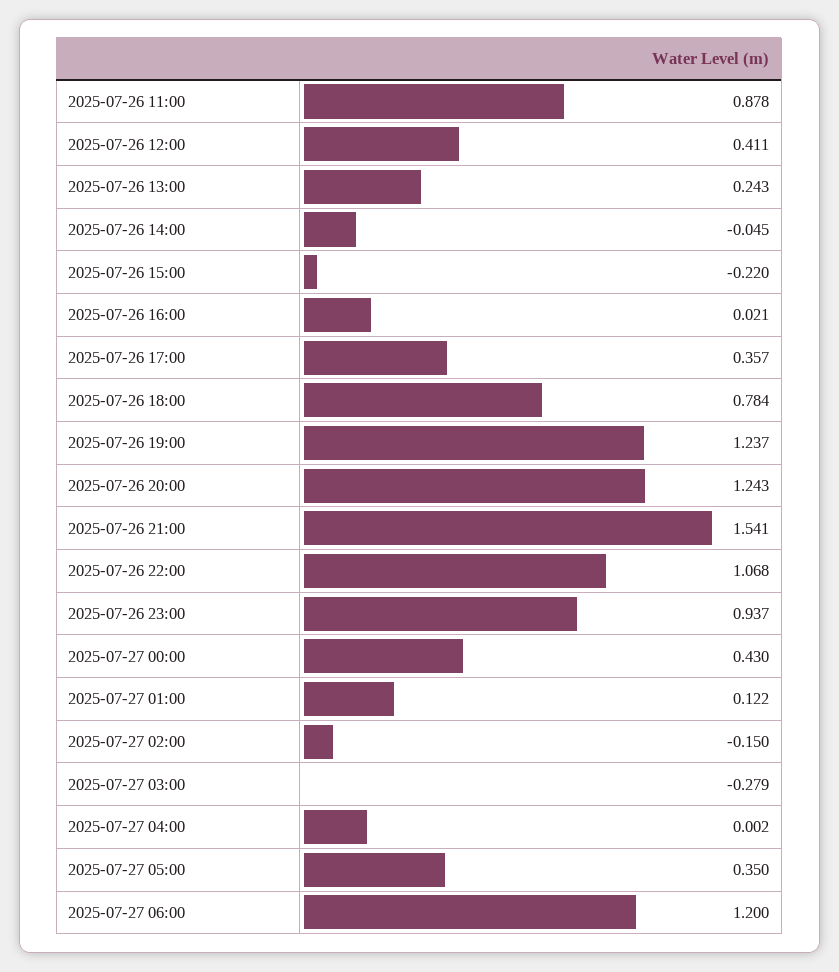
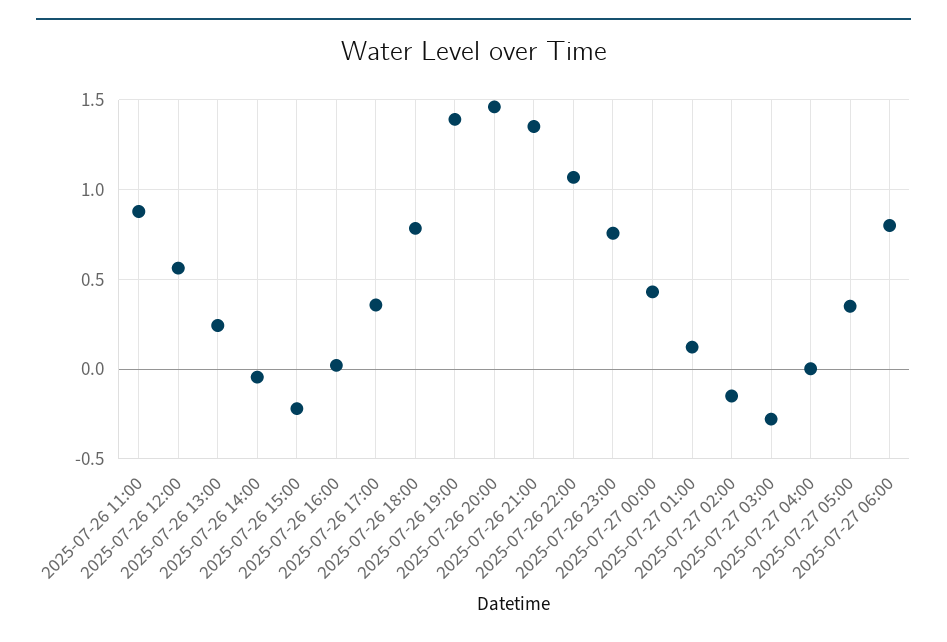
  {
    "2025-07-26 11:00": 0.878,
-   "2025-07-26 12:00": 0.411,
+   "2025-07-26 12:00": 0.55,
    "2025-07-26 13:00": 0.243,
    "2025-07-26 14:00": -0.045,
    "2025-07-26 15:00": -0.22,
    "2025-07-26 16:00": 0.021,
    "2025-07-26 17:00": 0.357,
    "2025-07-26 18:00": 0.784,
-   "2025-07-26 19:00": 1.237,
+   "2025-07-26 19:00": 1.4,
-   "2025-07-26 20:00": 1.243,
+   "2025-07-26 20:00": 1.45,
-   "2025-07-26 21:00": 1.541,
+   "2025-07-26 21:00": 1.35,
    "2025-07-26 22:00": 1.068,
-   "2025-07-26 23:00": 0.937,
+   "2025-07-26 23:00": 0.75,
    "2025-07-27 00:00": 0.43,
    "2025-07-27 01:00": 0.122,
    "2025-07-27 02:00": -0.15,
    "2025-07-27 03:00": -0.279,
    "2025-07-27 04:00": 0.002,
    "2025-07-27 05:00": 0.35,
-   "2025-07-27 06:00": 1.2
+   "2025-07-27 06:00": 0.8
  }

